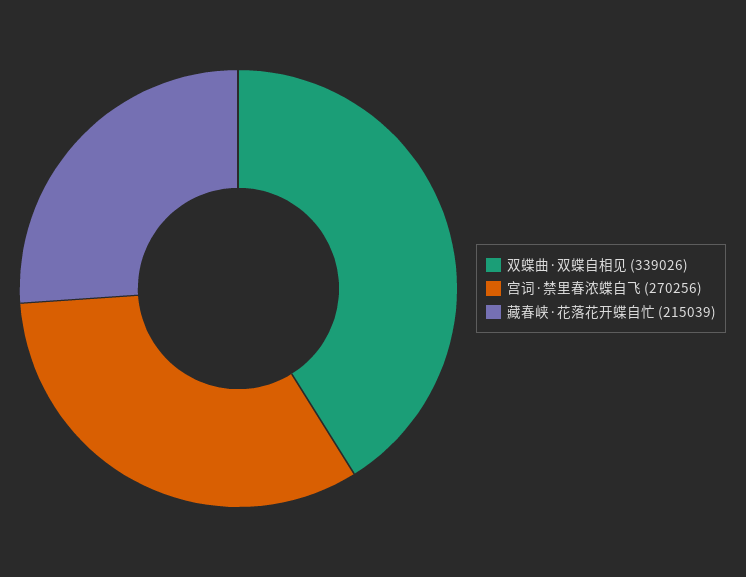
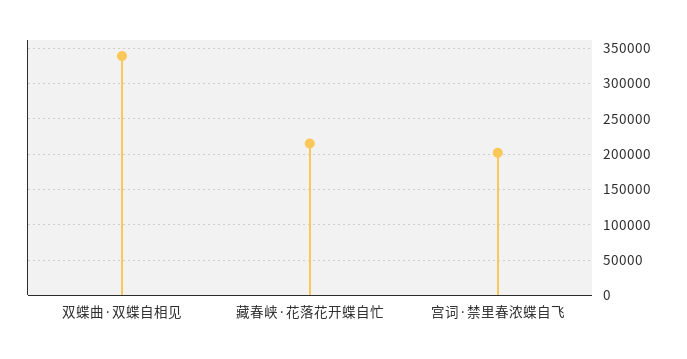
  {
    "双蝶曲·双蝶自相见": 339026,
-   "宫词·禁里春浓蝶自飞": 270256,
+   "宫词·禁里春浓蝶自飞": 200000,
    "藏春峡·花落花开蝶自忙": 215039
  }

